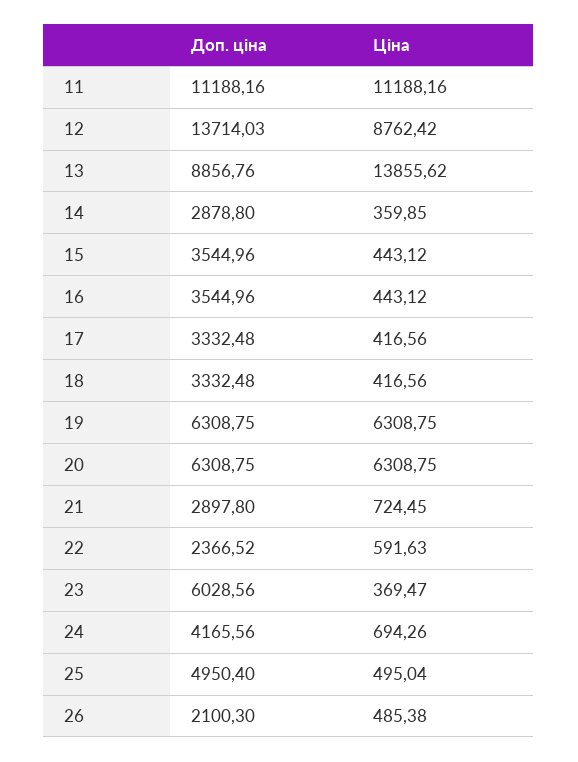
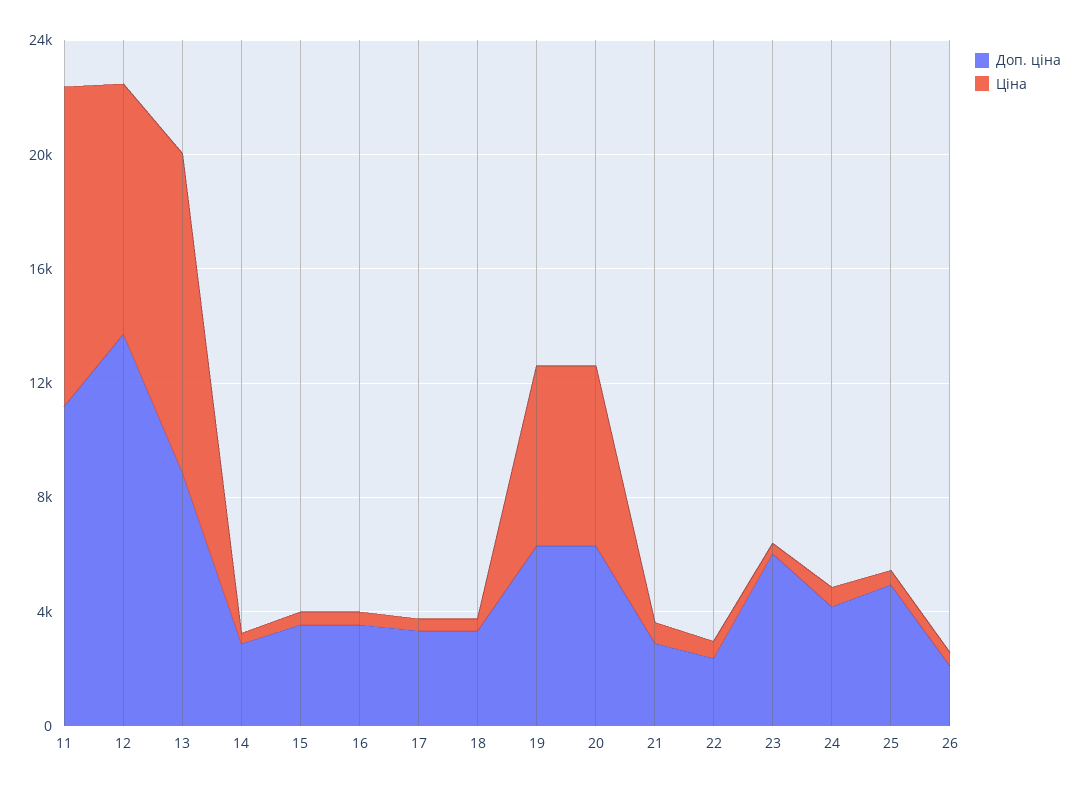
  {
    "Доп. ціна": {
      "11": 11188.16,
      "12": 13714.03,
      "13": 8856.76,
      "14": 2878.8,
      "15": 3544.96,
      "16": 3544.96,
      "17": 3332.48,
      "18": 3332.48,
      "19": 6308.75,
      "20": 6308.75,
      "21": 2897.8,
      "22": 2366.52,
      "23": 6028.56,
      "24": 4165.56,
      "25": 4950.4,
      "26": 2100.3
    },
    "Ціна": {
      "11": 11188.16,
      "12": 8762.42,
-     "13": 13855.62,
+     "13": 11000,
      "14": 359.85,
      "15": 443.12,
      "16": 443.12,
      "17": 416.56,
      "18": 416.56,
      "19": 6308.75,
      "20": 6308.75,
      "21": 724.45,
      "22": 591.63,
      "23": 369.47,
      "24": 694.26,
      "25": 495.04,
      "26": 485.38
    }
  }

